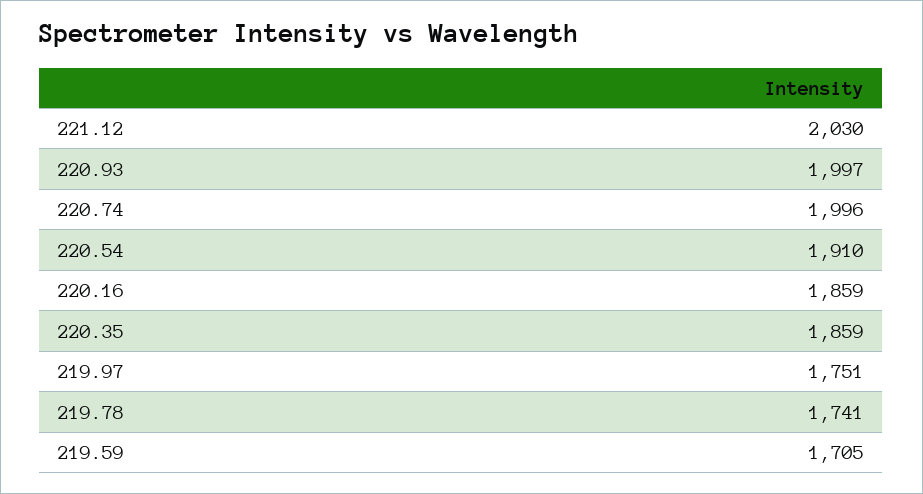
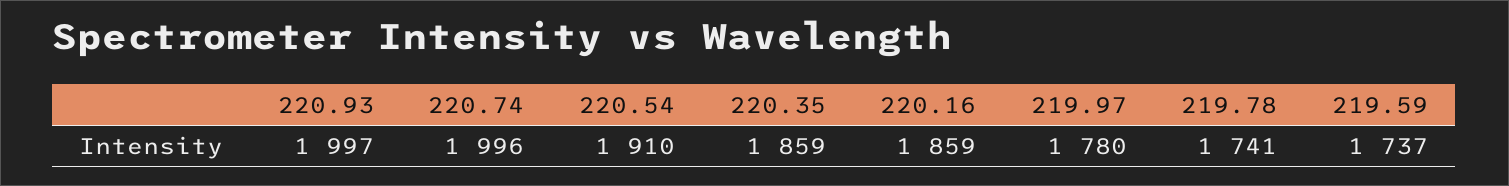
  {
-   "221.12": 2030,
    "220.93": 1997,
    "220.74": 1996,
    "220.54": 1910,
    "220.16": 1859,
    "220.35": 1859,
-   "219.97": 1751,
+   "219.97": 1780,
    "219.78": 1741,
-   "219.59": 1705
+   "219.59": 1737
  }

